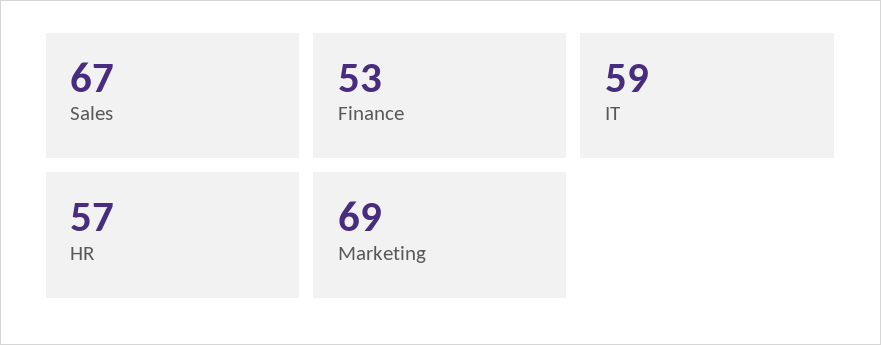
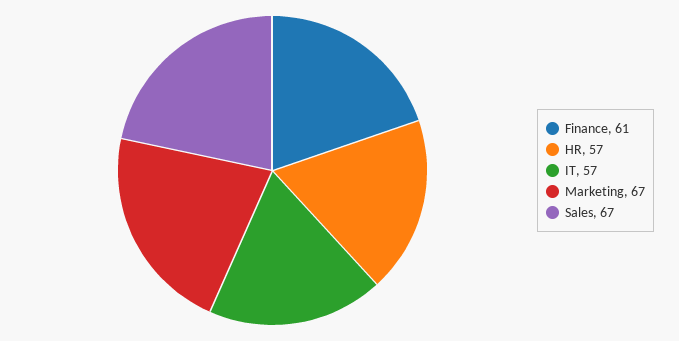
  {
    "Sales": 67,
-   "Finance": 53,
+   "Finance": 61,
-   "IT": 59,
+   "IT": 57,
    "HR": 57,
-   "Marketing": 69
+   "Marketing": 67
  }

